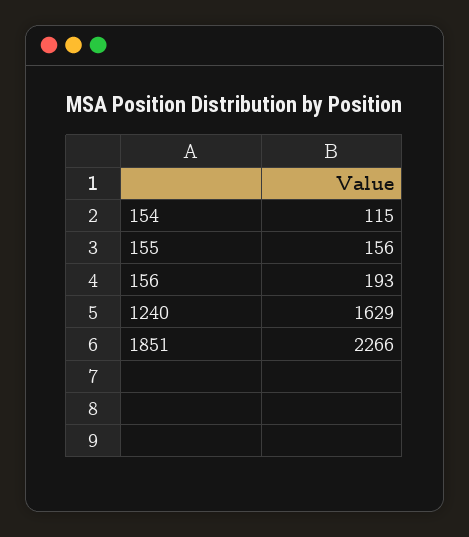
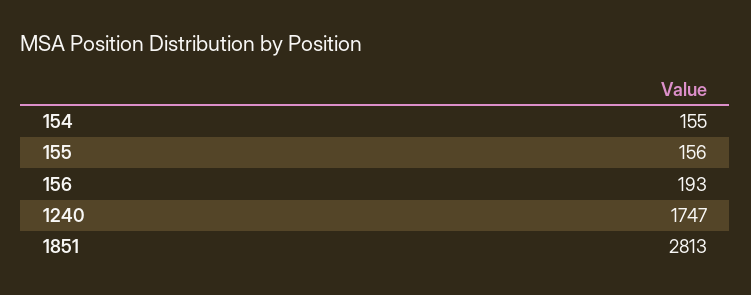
  {
-   "154": 115,
+   "154": 155,
    "155": 156,
    "156": 193,
-   "1240": 1629,
+   "1240": 1747,
-   "1851": 2266
+   "1851": 2813
  }

